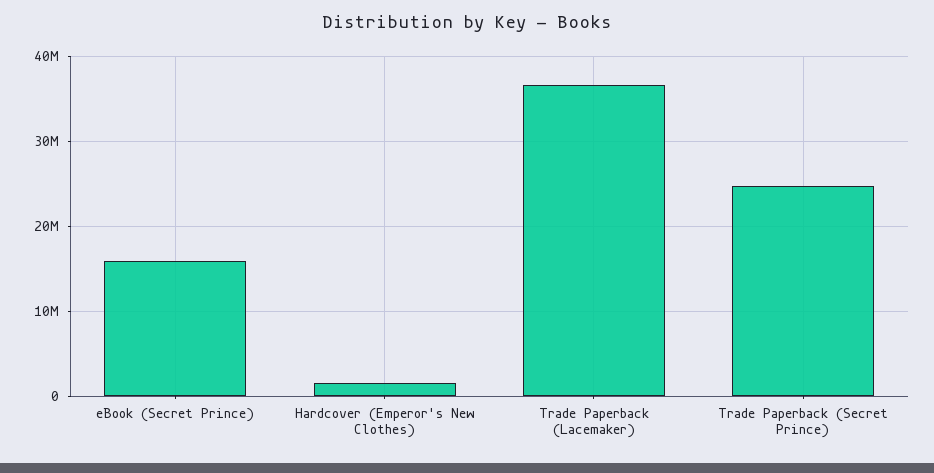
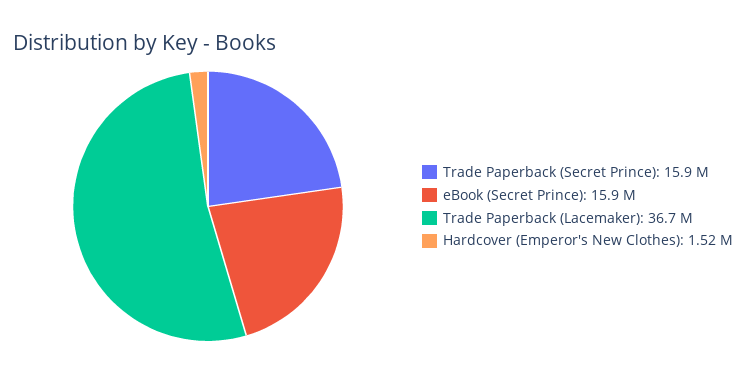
  {
    "eBook (Secret Prince)": 15900000,
    "Hardcover (Emperor's New Clothes)": 1520000,
    "Trade Paperback (Lacemaker)": 36700000,
-   "Trade Paperback (Secret Prince)": 25000000
+   "Trade Paperback (Secret Prince)": 15900000
  }

